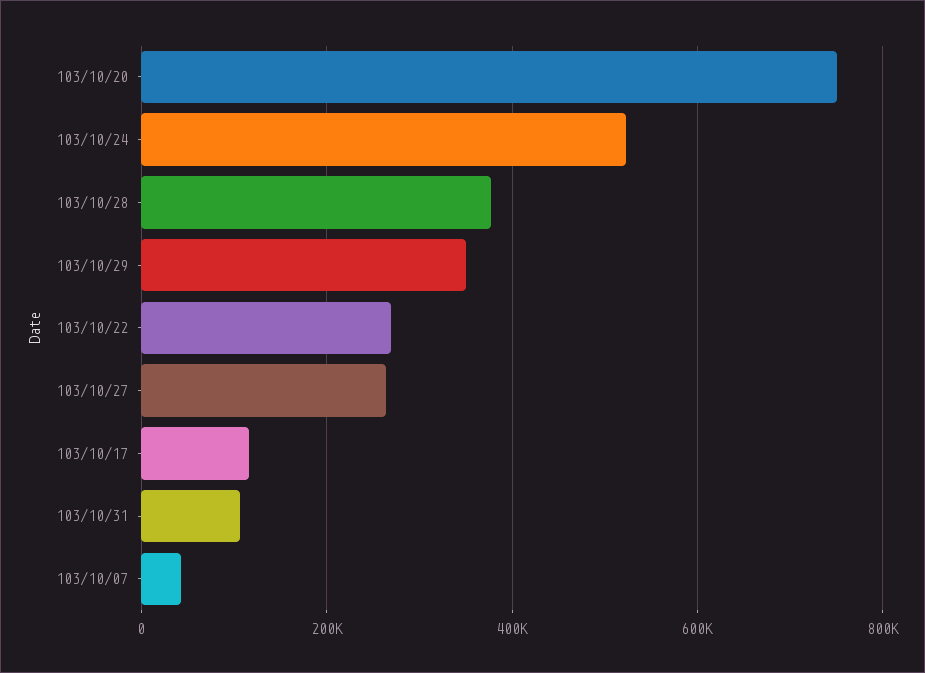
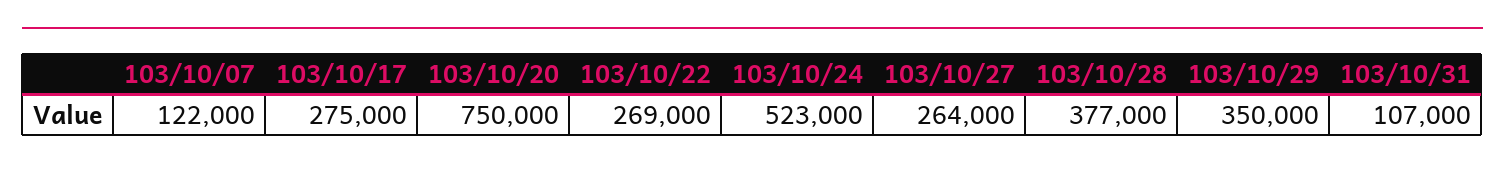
  {
    "103/10/20": 750000,
    "103/10/24": 523000,
    "103/10/28": 377000,
    "103/10/29": 350000,
    "103/10/22": 269000,
    "103/10/27": 264000,
-   "103/10/17": 120000,
+   "103/10/17": 275000,
    "103/10/31": 107000,
-   "103/10/07": 40000
+   "103/10/07": 122000
  }

